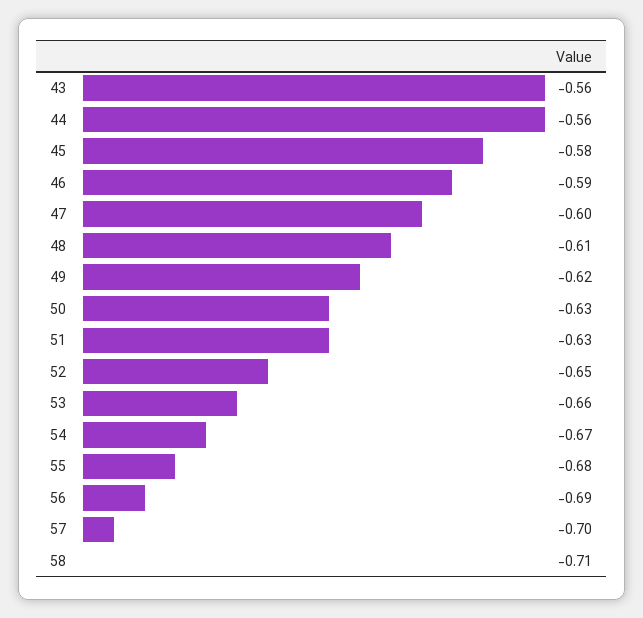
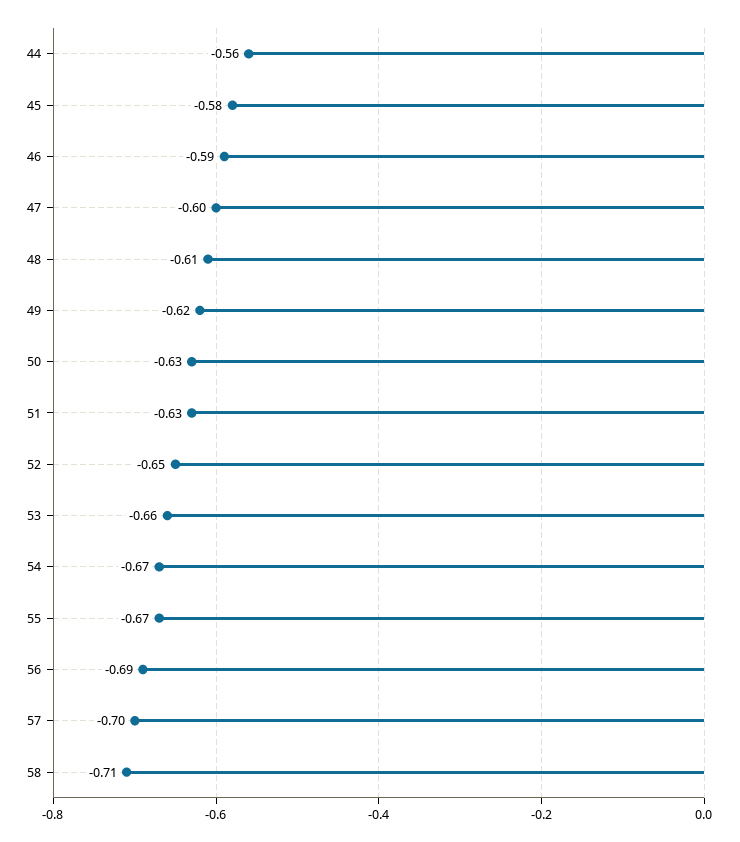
  {
-   "43": -0.56,
    "44": -0.56,
    "45": -0.58,
    "46": -0.59,
    "47": -0.6,
    "48": -0.61,
    "49": -0.62,
    "50": -0.63,
    "51": -0.63,
    "52": -0.65,
    "53": -0.66,
    "54": -0.67,
-   "55": -0.68,
+   "55": -0.67,
    "56": -0.69,
    "57": -0.7,
    "58": -0.71
  }

